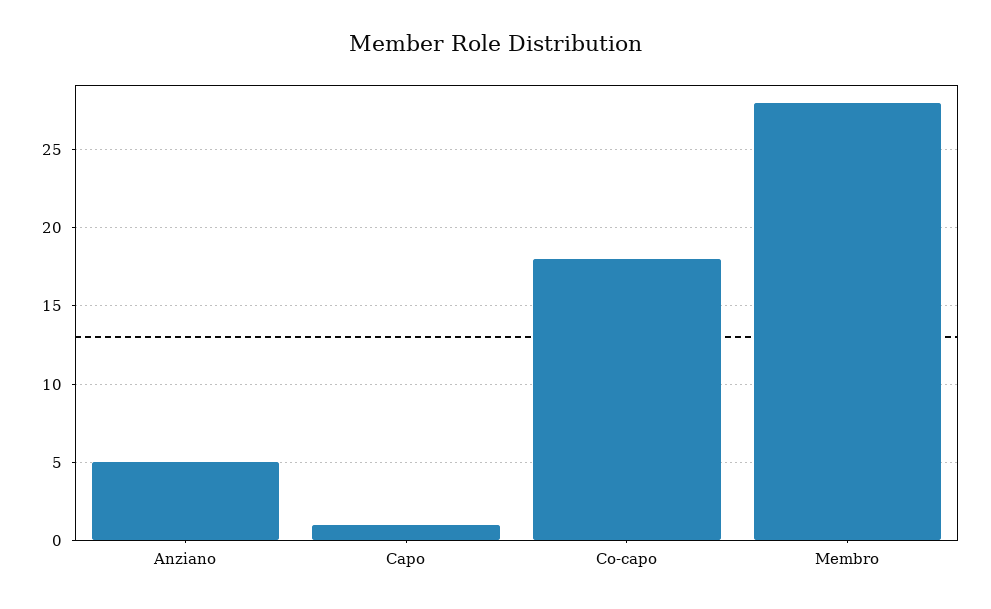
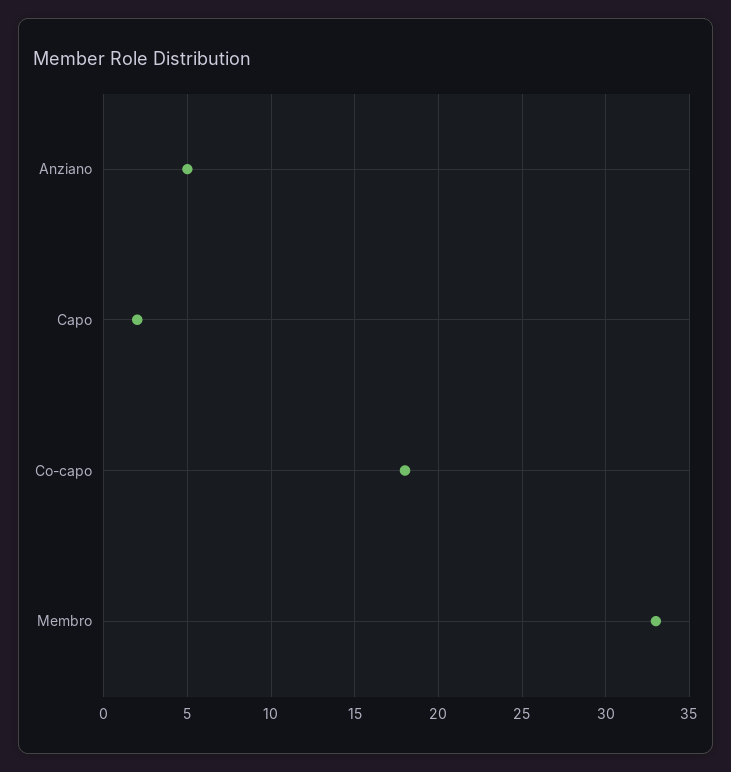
  {
    "Anziano": 5,
-   "Capo": 1,
+   "Capo": 2,
    "Co-capo": 18,
-   "Membro": 28
+   "Membro": 33
  }

